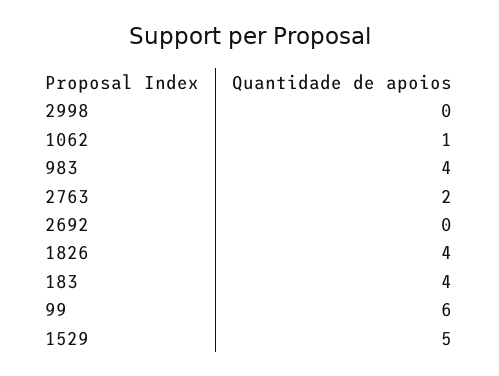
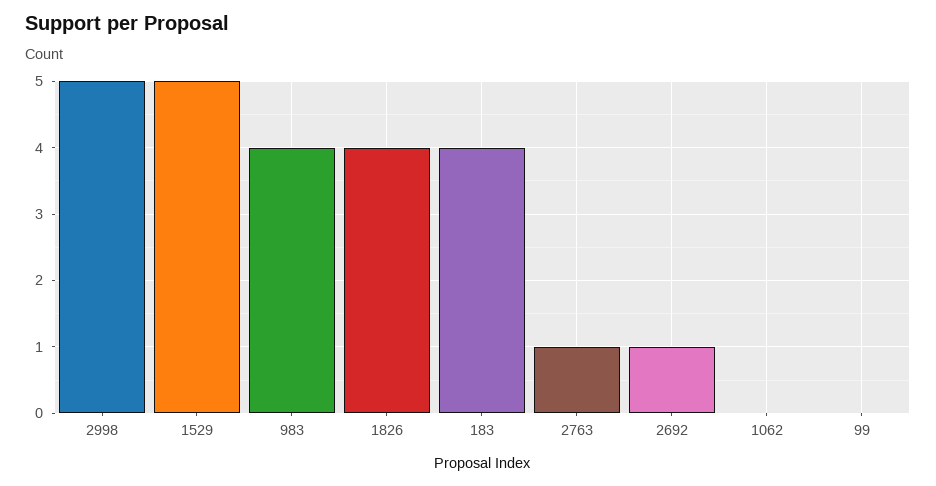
  {
-   "2998": 0,
+   "2998": 5,
-   "1062": 1,
+   "1062": 0,
    "983": 4,
-   "2763": 2,
+   "2763": 1,
-   "2692": 0,
+   "2692": 1,
    "1826": 4,
    "183": 4,
-   "99": 6,
+   "99": 0,
    "1529": 5
  }

